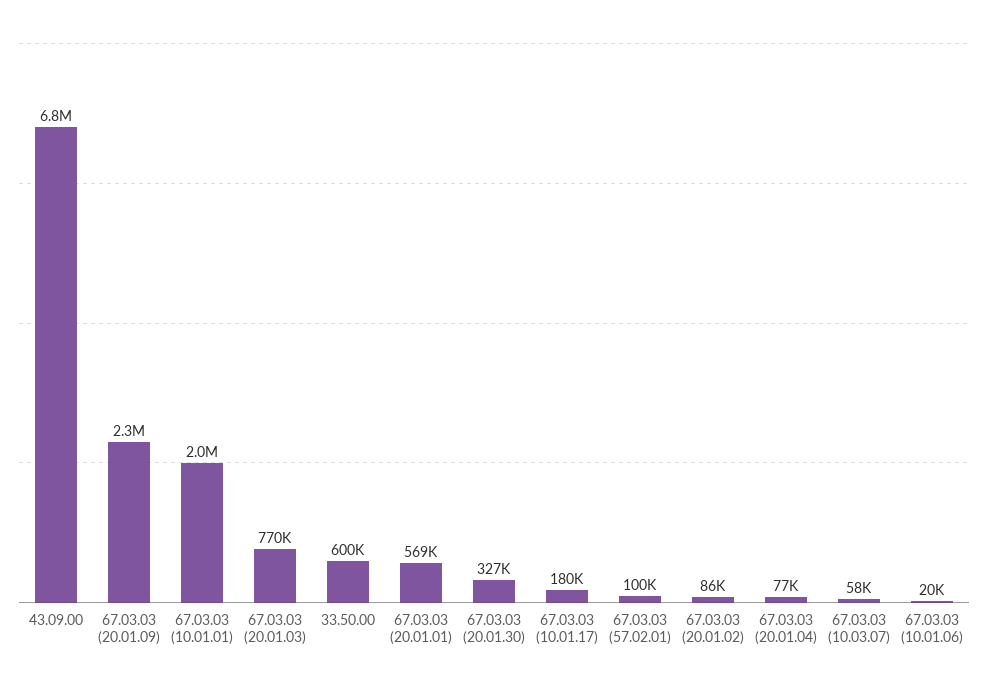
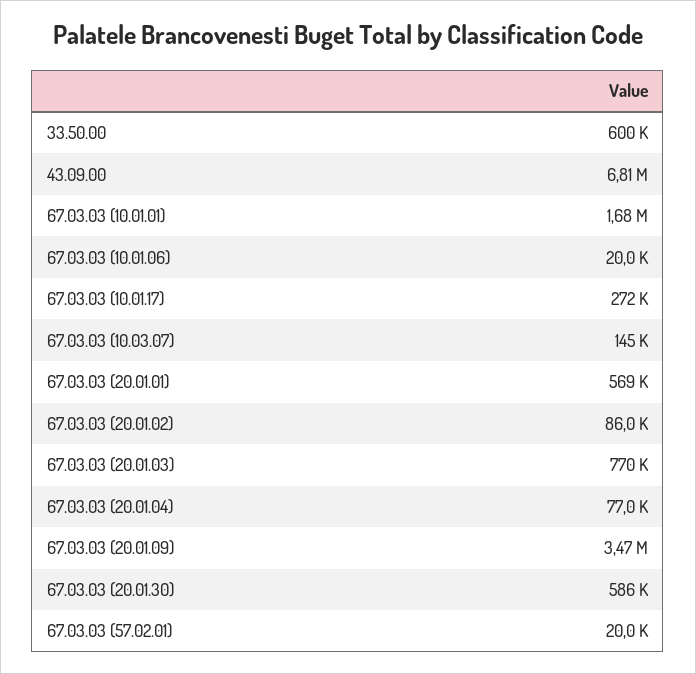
  {
    "43.09.00": 6810000,
-   "67.03.03 (20.01.09)": 2300000,
+   "67.03.03 (20.01.09)": 3470000,
-   "67.03.03 (10.01.01)": 2000000,
+   "67.03.03 (10.01.01)": 1680000,
    "67.03.03 (20.01.03)": 770000,
    "33.50.00": 600000,
    "67.03.03 (20.01.01)": 569000,
-   "67.03.03 (20.01.30)": 327000,
+   "67.03.03 (20.01.30)": 586000,
-   "67.03.03 (10.01.17)": 180000,
+   "67.03.03 (10.01.17)": 272000,
-   "67.03.03 (57.02.01)": 100000,
+   "67.03.03 (57.02.01)": 20000,
    "67.03.03 (20.01.02)": 86000,
    "67.03.03 (20.01.04)": 77000,
-   "67.03.03 (10.03.07)": 58000,
+   "67.03.03 (10.03.07)": 145000,
    "67.03.03 (10.01.06)": 20000
  }

